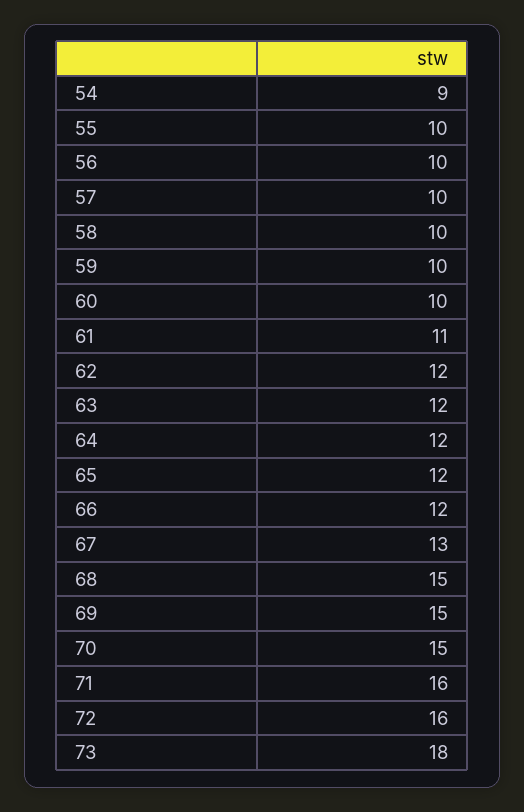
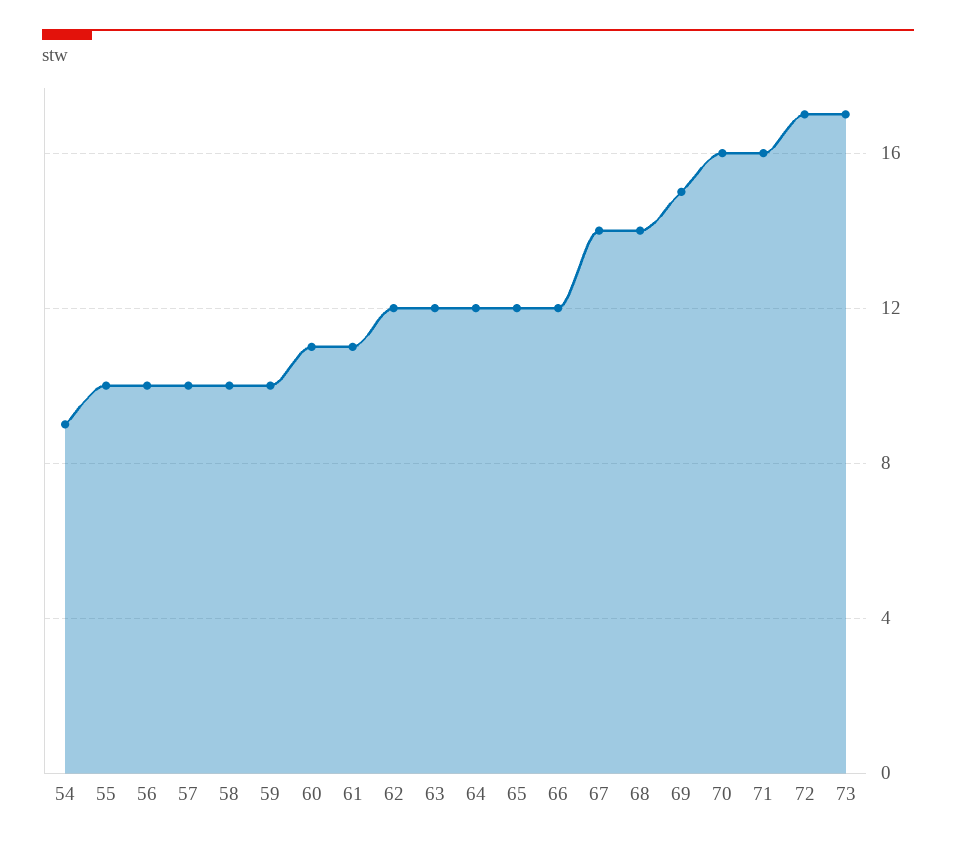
  {
    "54": 9,
    "55": 10,
    "56": 10,
    "57": 10,
    "58": 10,
    "59": 10,
-   "60": 10,
+   "60": 11,
    "61": 11,
    "62": 12,
    "63": 12,
    "64": 12,
    "65": 12,
    "66": 12,
-   "67": 13,
+   "67": 14,
-   "68": 15,
+   "68": 14,
    "69": 15,
-   "70": 15,
+   "70": 16,
    "71": 16,
-   "72": 16,
+   "72": 17,
-   "73": 18
+   "73": 17
  }

